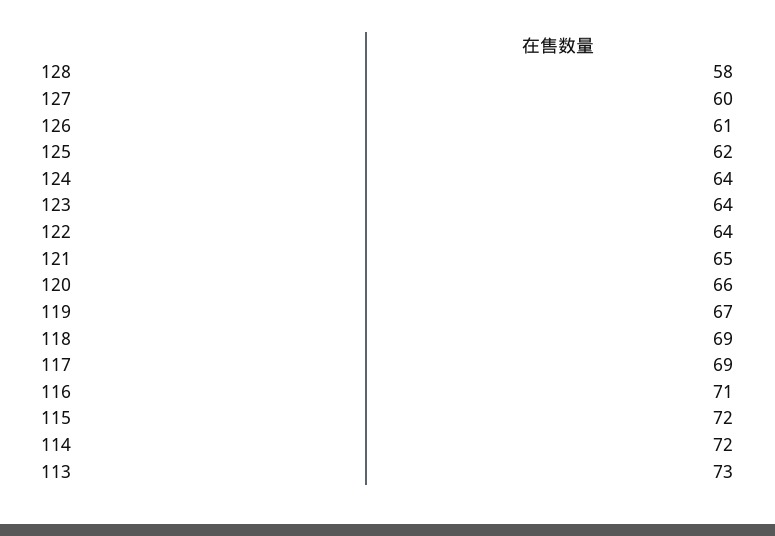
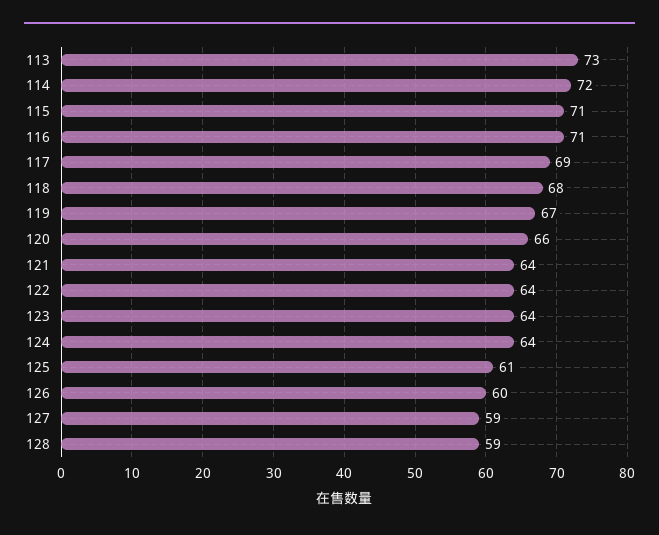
  {
-   "128": 58,
+   "128": 59,
-   "127": 60,
+   "127": 59,
-   "126": 61,
+   "126": 60,
-   "125": 62,
+   "125": 61,
    "124": 64,
    "123": 64,
    "122": 64,
-   "121": 65,
+   "121": 64,
    "120": 66,
    "119": 67,
-   "118": 69,
+   "118": 68,
    "117": 69,
    "116": 71,
-   "115": 72,
+   "115": 71,
    "114": 72,
    "113": 73
  }

